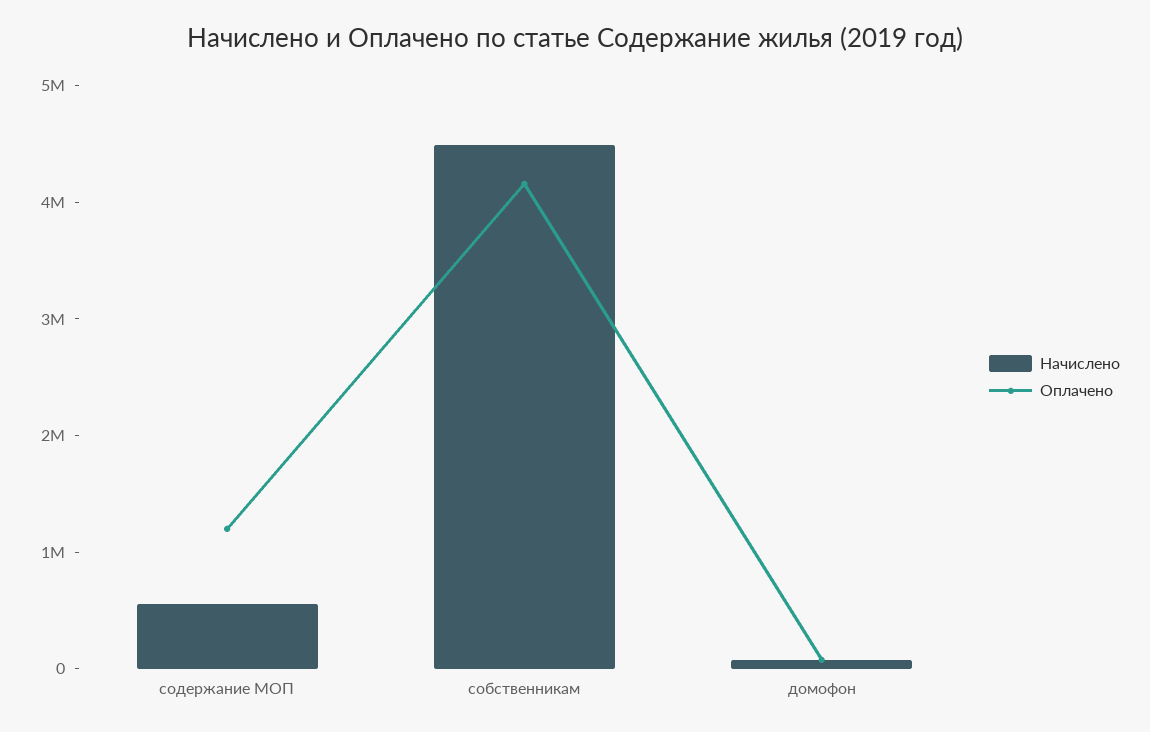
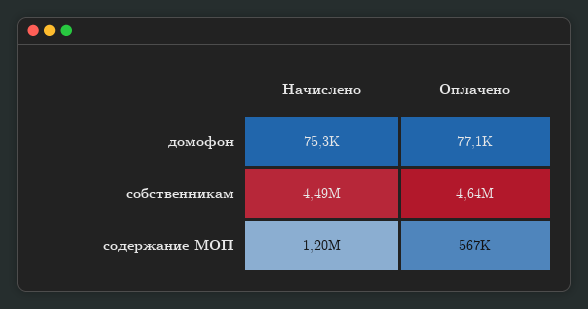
  {
    "Начислено": {
-     "содержание МОП": 600000,
+     "содержание МОП": 1200000,
      "собственникам": 4490000,
      "домофон": 75300
    },
    "Оплачено": {
-     "содержание МОП": 1200000,
+     "содержание МОП": 567000,
-     "собственникам": 4200000,
+     "собственникам": 4640000,
      "домофон": 77100
    }
  }

